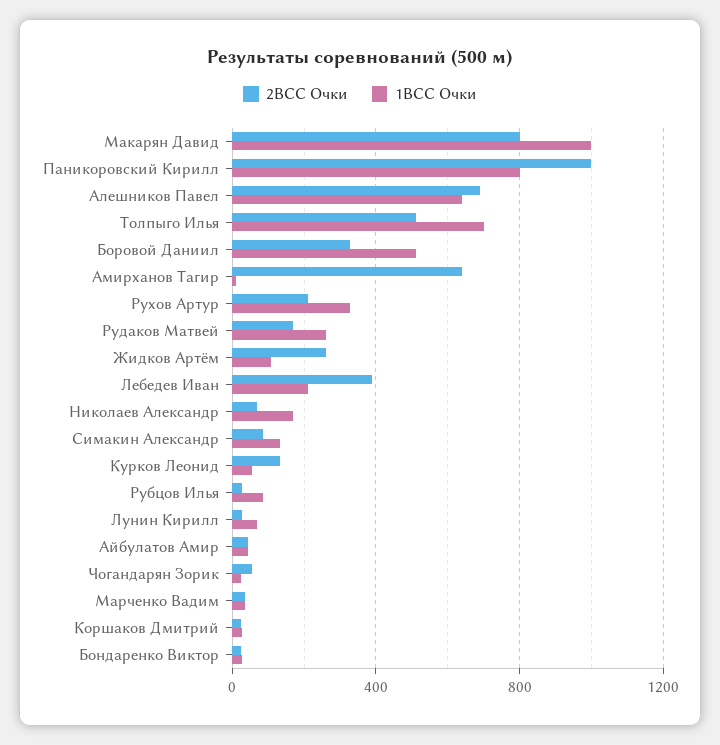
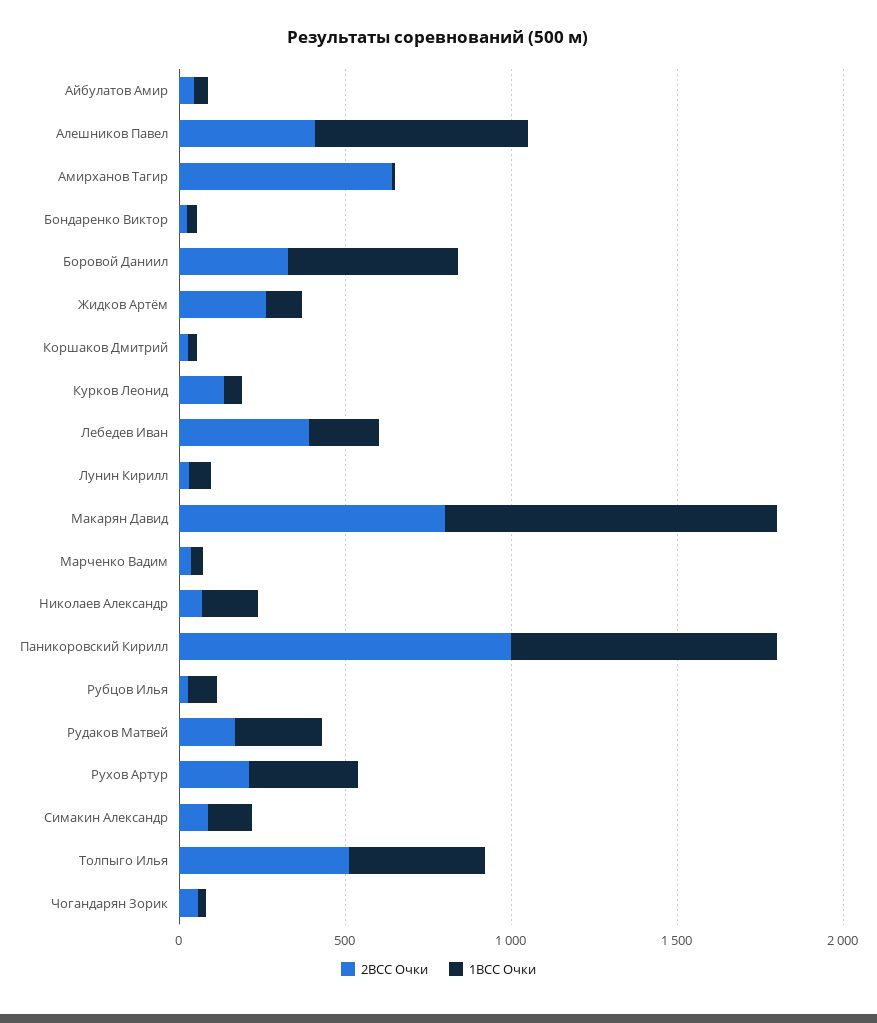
  {
    "2ВСС Очки": {
      "Макарян Давид": 800,
      "Паникоровский Кирилл": 1000,
-     "Алешников Павел": 700,
+     "Алешников Павел": 400,
      "Толпыго Илья": 500,
      "Боровой Даниил": 350,
      "Амирханов Тагир": 650,
      "Рухов Артур": 200,
      "Рудаков Матвей": 150,
      "Жидков Артём": 250,
      "Лебедев Иван": 400,
      "Николаев Александр": 50,
      "Симакин Александр": 100,
      "Курков Леонид": 150,
      "Рубцов Илья": 50,
      "Лунин Кирилл": 50,
      "Айбулатов Амир": 50,
      "Чогандарян Зорик": 50,
      "Марченко Вадим": 50,
      "Коршаков Дмитрий": 50,
      "Бондаренко Виктор": 0
    },
    "1ВСС Очки": {
      "Макарян Давид": 1000,
      "Паникоровский Кирилл": 800,
      "Алешников Павел": 650,
-     "Толпыго Илья": 700,
+     "Толпыго Илья": 400,
      "Боровой Даниил": 500,
      "Амирханов Тагир": 0,
      "Рухов Артур": 350,
      "Рудаков Матвей": 250,
      "Жидков Артём": 100,
      "Лебедев Иван": 200,
      "Николаев Александр": 150,
      "Симакин Александр": 150,
      "Курков Леонид": 50,
      "Рубцов Илья": 100,
      "Лунин Кирилл": 50,
      "Айбулатов Амир": 50,
      "Чогандарян Зорик": 50,
      "Марченко Вадим": 50,
      "Коршаков Дмитрий": 50,
      "Бондаренко Виктор": 50
    }
  }

